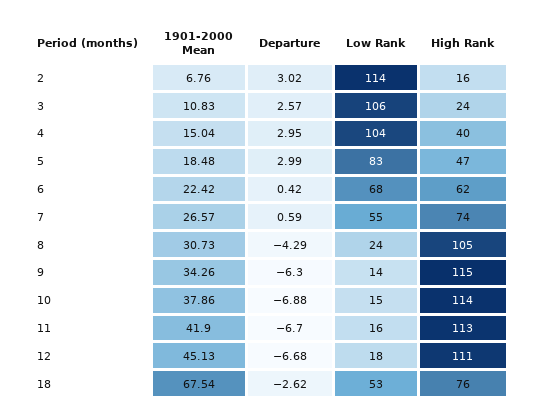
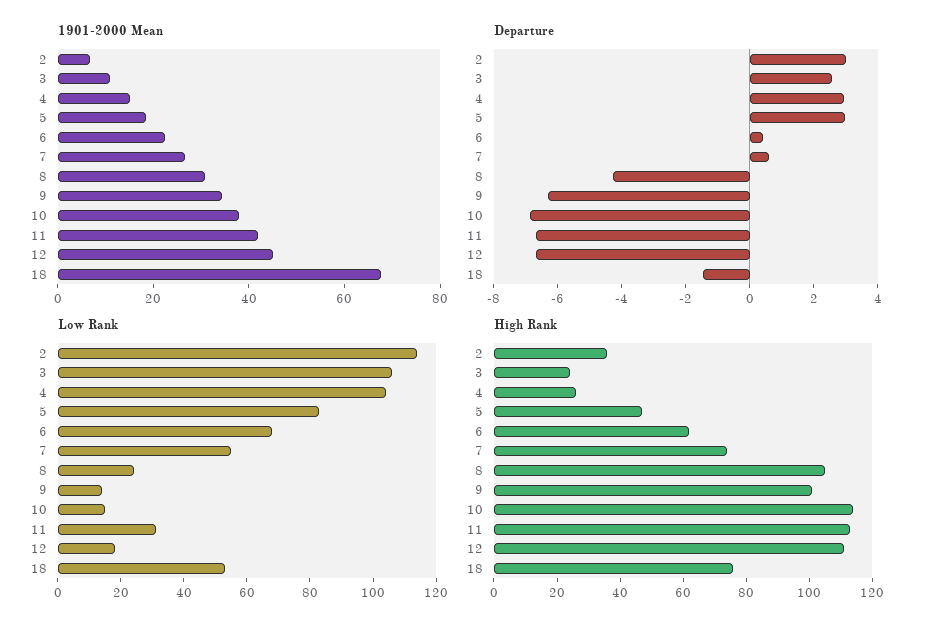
  {
    "1901-2000 Mean": {
      "2": 6.76,
      "3": 10.83,
      "4": 15.04,
      "5": 18.48,
      "6": 22.42,
      "7": 26.57,
      "8": 30.73,
      "9": 34.26,
      "10": 37.86,
      "11": 41.9,
      "12": 45.13,
      "18": 67.54
    },
    "Departure": {
      "2": 3.02,
      "3": 2.57,
      "4": 2.95,
      "5": 2.99,
      "6": 0.42,
      "7": 0.59,
      "8": -4.29,
      "9": -6.3,
      "10": -6.88,
      "11": -6.7,
      "12": -6.68,
-     "18": -2.62
+     "18": -1.5
    },
    "Low Rank": {
      "2": 114,
      "3": 106,
      "4": 104,
      "5": 83,
      "6": 68,
      "7": 55,
      "8": 24,
      "9": 14,
      "10": 15,
-     "11": 16,
+     "11": 30,
      "12": 18,
      "18": 53
    },
    "High Rank": {
-     "2": 16,
+     "2": 35,
      "3": 24,
-     "4": 40,
+     "4": 25,
      "5": 47,
      "6": 62,
      "7": 74,
      "8": 105,
-     "9": 115,
+     "9": 100,
      "10": 114,
      "11": 113,
      "12": 111,
      "18": 76
    }
  }

